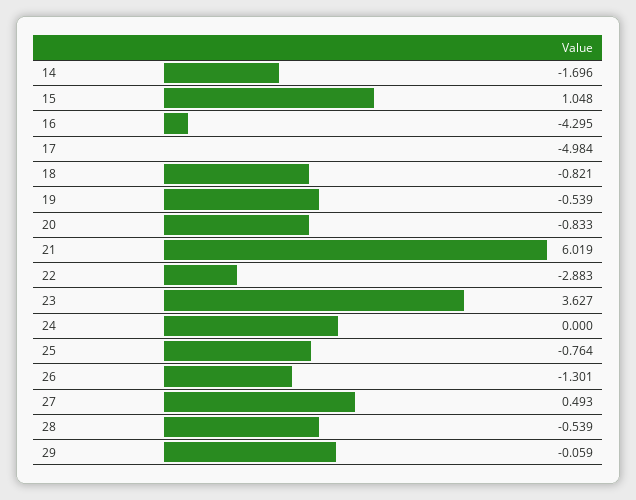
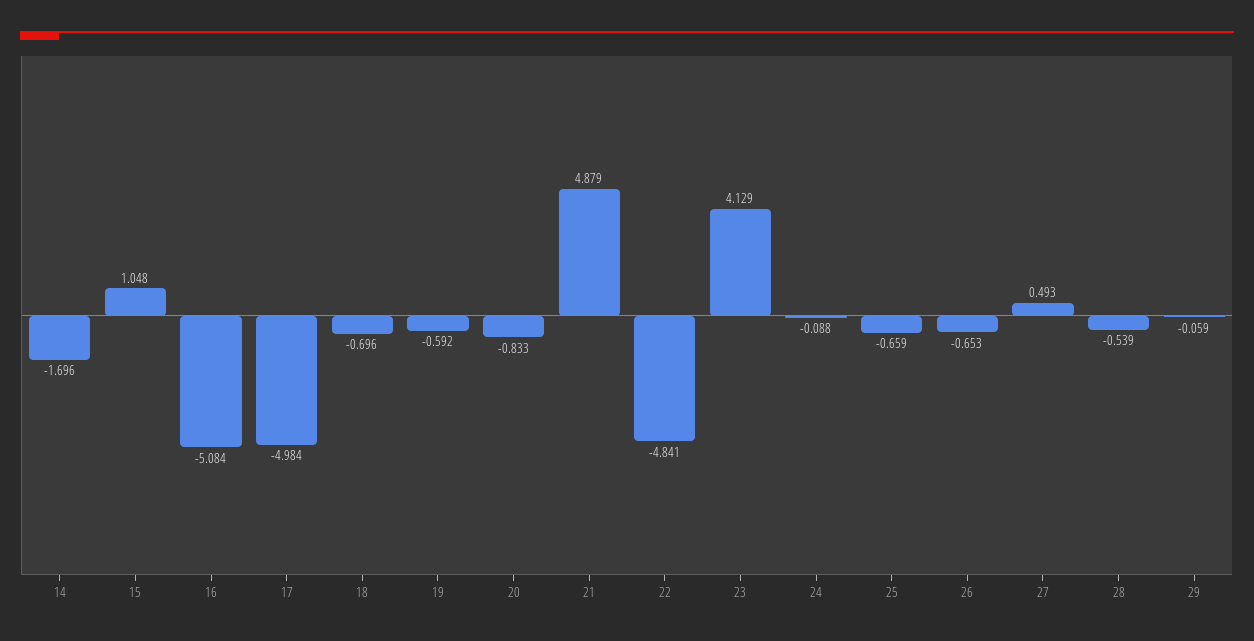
  {
    "14": -1.696,
    "15": 1.048,
-   "16": -4.295,
+   "16": -5.084,
    "17": -4.984,
-   "18": -0.821,
+   "18": -0.696,
-   "19": -0.539,
+   "19": -0.592,
    "20": -0.833,
-   "21": 6.019,
+   "21": 4.879,
-   "22": -2.883,
+   "22": -4.841,
-   "23": 3.627,
+   "23": 4.129,
-   "24": 0,
+   "24": -0.088,
-   "25": -0.764,
+   "25": -0.659,
-   "26": -1.301,
+   "26": -0.653,
    "27": 0.493,
    "28": -0.539,
    "29": -0.059
  }

